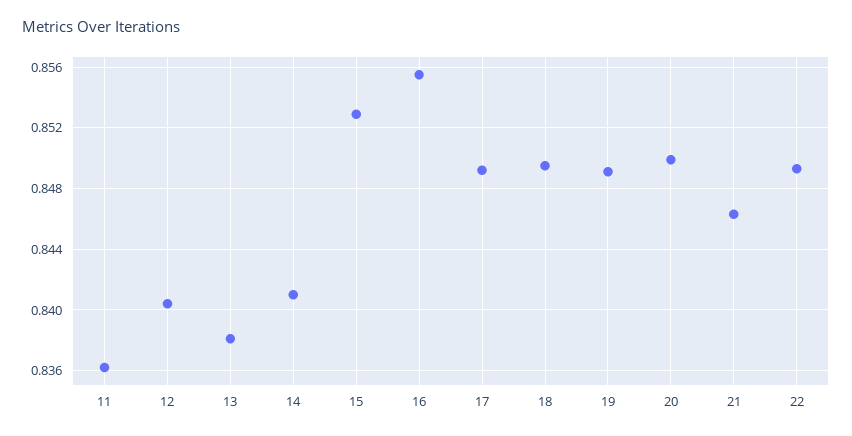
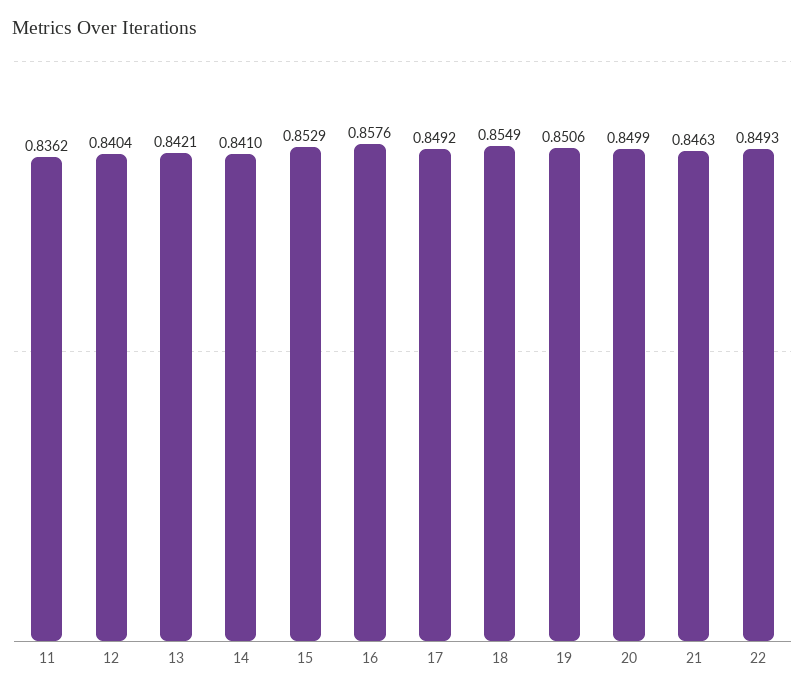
  {
    "11": 0.8362,
    "12": 0.8404,
-   "13": 0.838,
+   "13": 0.8421,
    "14": 0.841,
    "15": 0.8529,
-   "16": 0.8555,
+   "16": 0.8576,
    "17": 0.8492,
-   "18": 0.8495,
+   "18": 0.8549,
-   "19": 0.849,
+   "19": 0.8506,
    "20": 0.8499,
    "21": 0.8463,
    "22": 0.8493
  }

